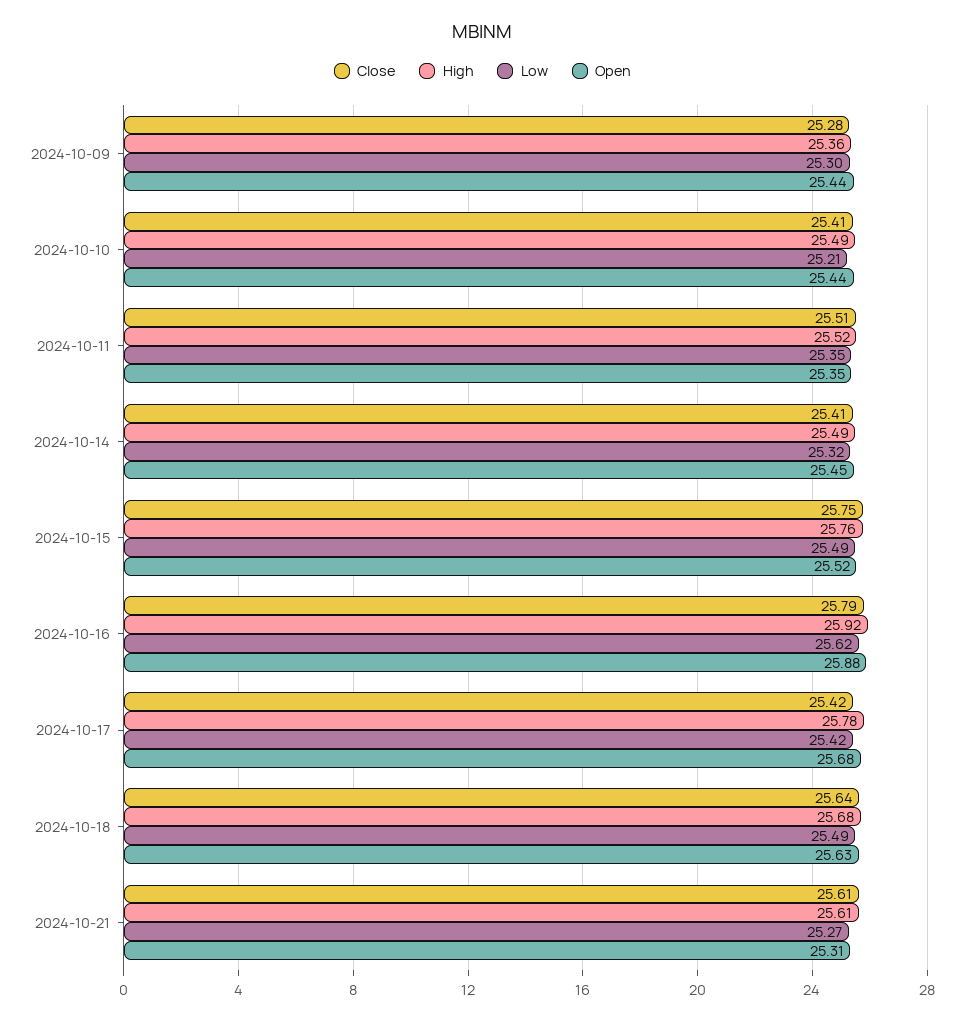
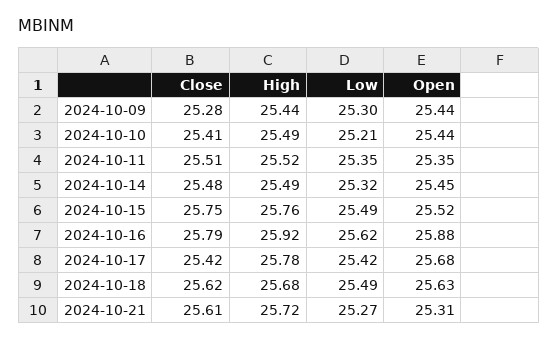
  {
    "Close": {
      "2024-10-09": 25.28,
      "2024-10-10": 25.41,
      "2024-10-11": 25.51,
-     "2024-10-14": 25.41,
+     "2024-10-14": 25.48,
      "2024-10-15": 25.75,
      "2024-10-16": 25.79,
      "2024-10-17": 25.42,
-     "2024-10-18": 25.64,
+     "2024-10-18": 25.62,
      "2024-10-21": 25.61
    },
    "High": {
-     "2024-10-09": 25.36,
+     "2024-10-09": 25.44,
      "2024-10-10": 25.49,
      "2024-10-11": 25.52,
      "2024-10-14": 25.49,
      "2024-10-15": 25.76,
      "2024-10-16": 25.92,
      "2024-10-17": 25.78,
      "2024-10-18": 25.68,
-     "2024-10-21": 25.61
+     "2024-10-21": 25.72
    },
    "Low": {
      "2024-10-09": 25.3,
      "2024-10-10": 25.21,
      "2024-10-11": 25.35,
      "2024-10-14": 25.32,
      "2024-10-15": 25.49,
      "2024-10-16": 25.62,
      "2024-10-17": 25.42,
      "2024-10-18": 25.49,
      "2024-10-21": 25.27
    },
    "Open": {
      "2024-10-09": 25.44,
      "2024-10-10": 25.44,
      "2024-10-11": 25.35,
      "2024-10-14": 25.45,
      "2024-10-15": 25.52,
      "2024-10-16": 25.88,
      "2024-10-17": 25.68,
      "2024-10-18": 25.63,
      "2024-10-21": 25.31
    }
  }

